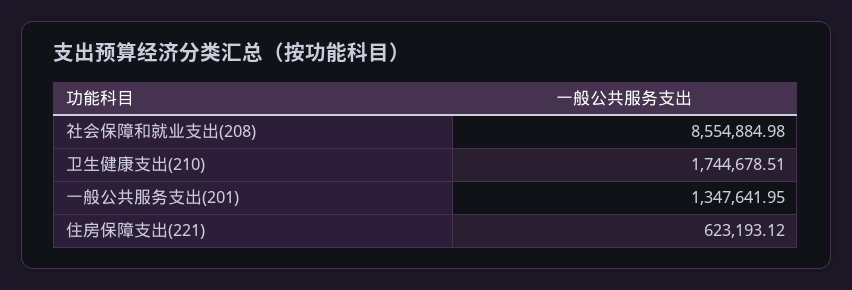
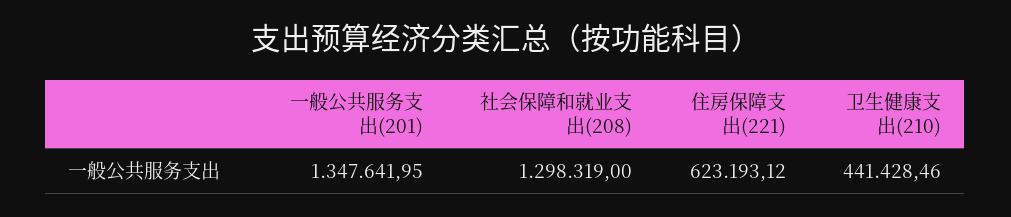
  {
-   "社会保障和就业支出(208)": 8554884.98,
+   "社会保障和就业支出(208)": 1298319,
-   "卫生健康支出(210)": 1744678.51,
+   "卫生健康支出(210)": 441428.46,
    "一般公共服务支出(201)": 1347641.95,
    "住房保障支出(221)": 623193.12
  }

